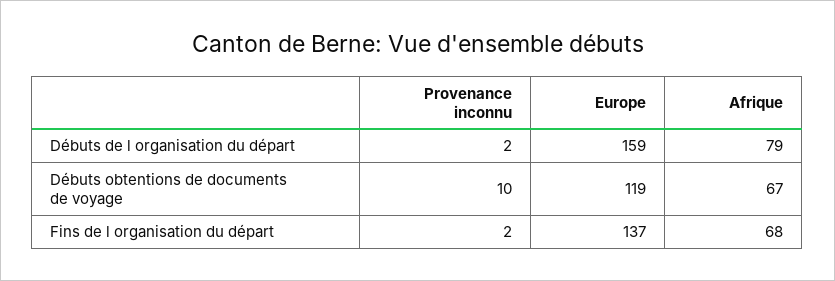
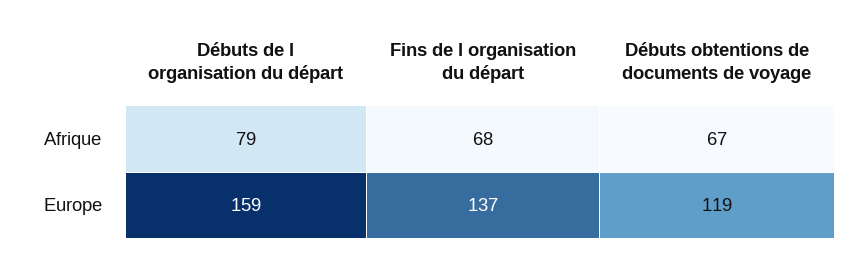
  {
-   "Provenance inconnu": {
-     "Débuts de l organisation du départ": 2,
-     "Débuts obtentions de documents de voyage": 10,
-     "Fins de l organisation du départ": 2
-   },
    "Europe": {
      "Débuts de l organisation du départ": 159,
      "Débuts obtentions de documents de voyage": 119,
      "Fins de l organisation du départ": 137
    },
    "Afrique": {
      "Débuts de l organisation du départ": 79,
      "Débuts obtentions de documents de voyage": 67,
      "Fins de l organisation du départ": 68
    }
  }

